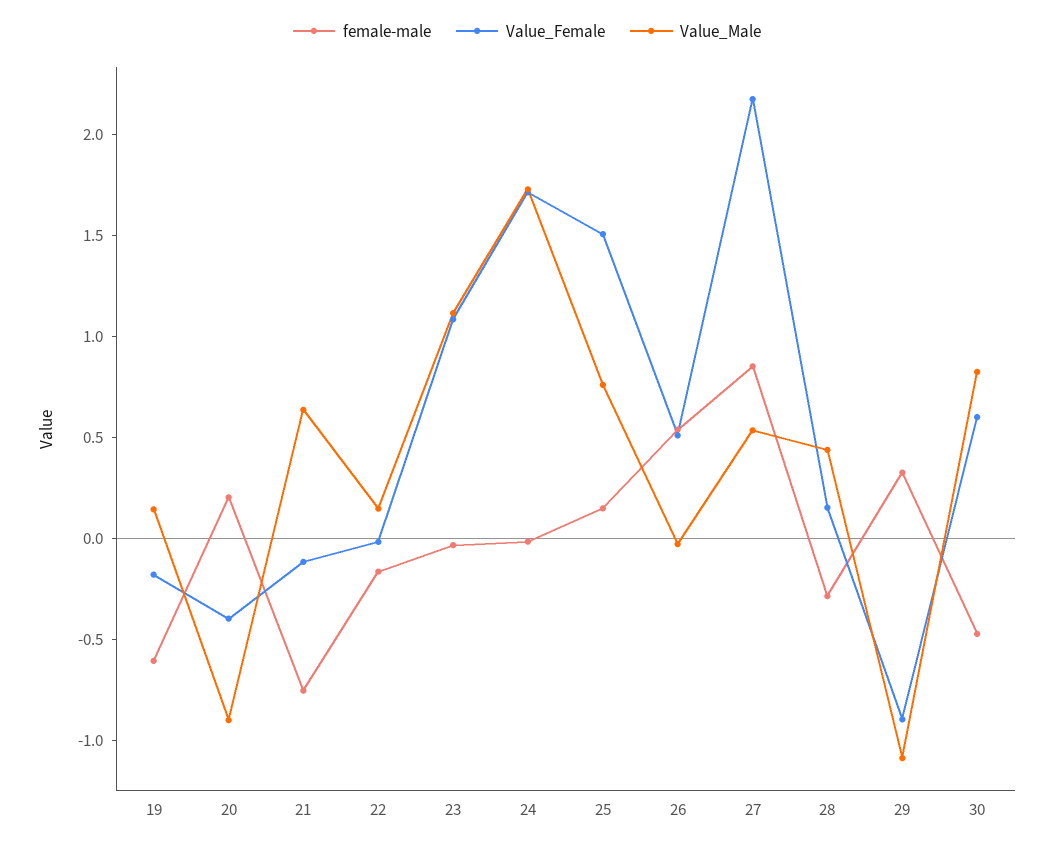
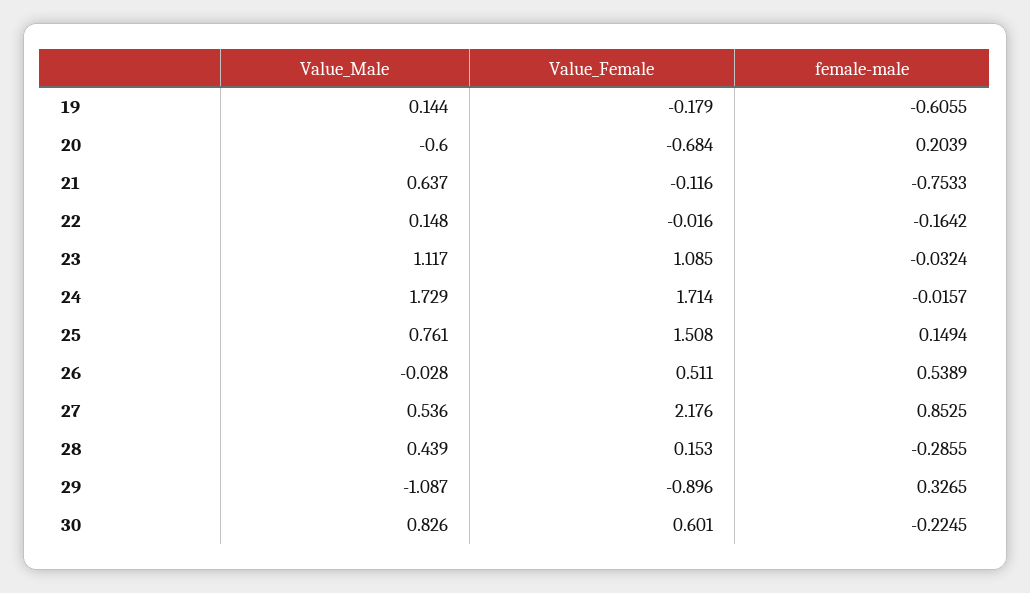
  {
    "female-male": {
      "19": -0.6055,
      "20": 0.2039,
      "21": -0.7533,
      "22": -0.1642,
      "23": -0.0324,
      "24": -0.0157,
      "25": 0.1494,
      "26": 0.5389,
      "27": 0.8525,
      "28": -0.2855,
      "29": 0.3265,
-     "30": -0.5
+     "30": -0.2245
    },
    "Value_Female": {
      "19": -0.179,
-     "20": -0.4,
+     "20": -0.684,
      "21": -0.116,
      "22": -0.016,
      "23": 1.085,
      "24": 1.714,
      "25": 1.508,
      "26": 0.511,
      "27": 2.176,
      "28": 0.153,
      "29": -0.896,
      "30": 0.601
    },
    "Value_Male": {
      "19": 0.144,
-     "20": -0.9,
+     "20": -0.6,
      "21": 0.637,
      "22": 0.148,
      "23": 1.117,
      "24": 1.729,
      "25": 0.761,
      "26": -0.028,
      "27": 0.536,
      "28": 0.439,
      "29": -1.087,
      "30": 0.826
    }
  }

